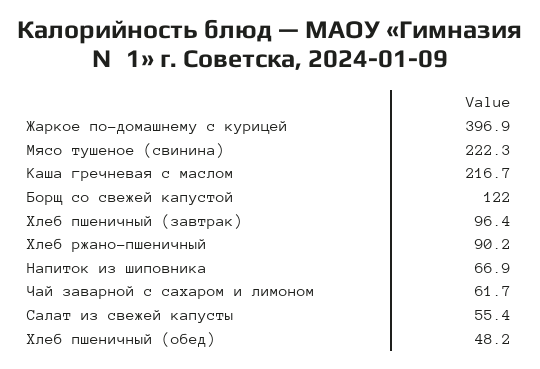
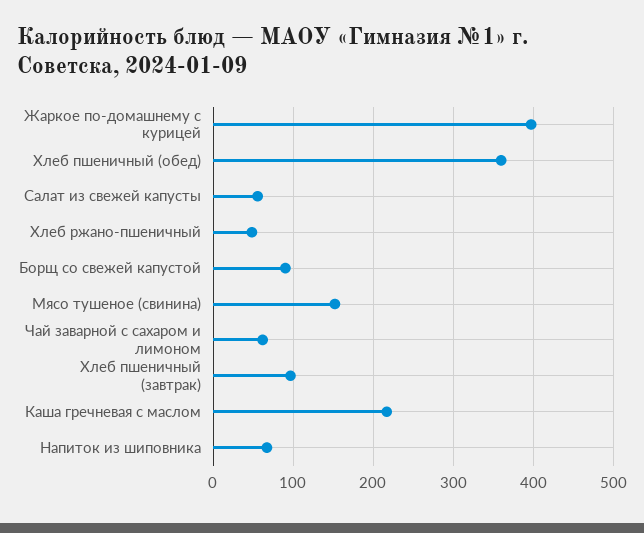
  {
    "Жаркое по-домашнему с курицей": 396.9,
-   "Мясо тушеное (свинина)": 222.3,
+   "Мясо тушеное (свинина)": 150,
    "Каша гречневая с маслом": 216.7,
-   "Борщ со свежей капустой": 122,
+   "Борщ со свежей капустой": 90,
    "Хлеб пшеничный (завтрак)": 96.4,
-   "Хлеб ржано-пшеничный": 90.2,
+   "Хлеб ржано-пшеничный": 50,
    "Напиток из шиповника": 66.9,
    "Чай заварной с сахаром и лимоном": 61.7,
    "Салат из свежей капусты": 55.4,
-   "Хлеб пшеничный (обед)": 48.2
+   "Хлеб пшеничный (обед)": 360
  }

